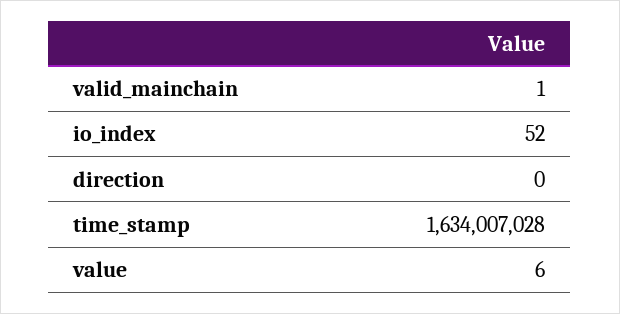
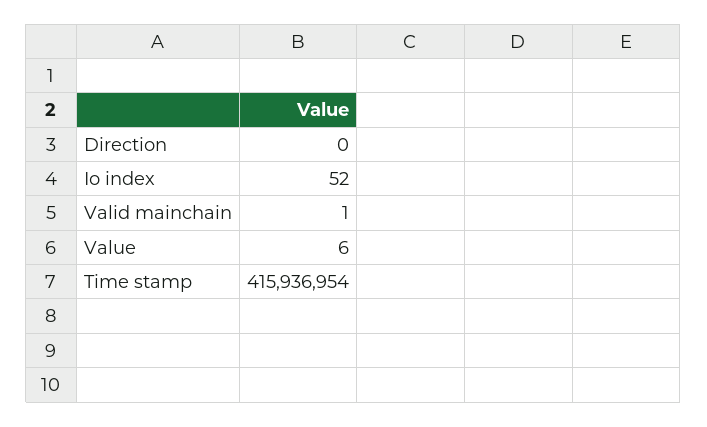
  {
    "valid_mainchain": 1,
    "io_index": 52,
    "direction": 0,
-   "time_stamp": 1634007028,
+   "time_stamp": 415936954,
    "value": 6
  }

